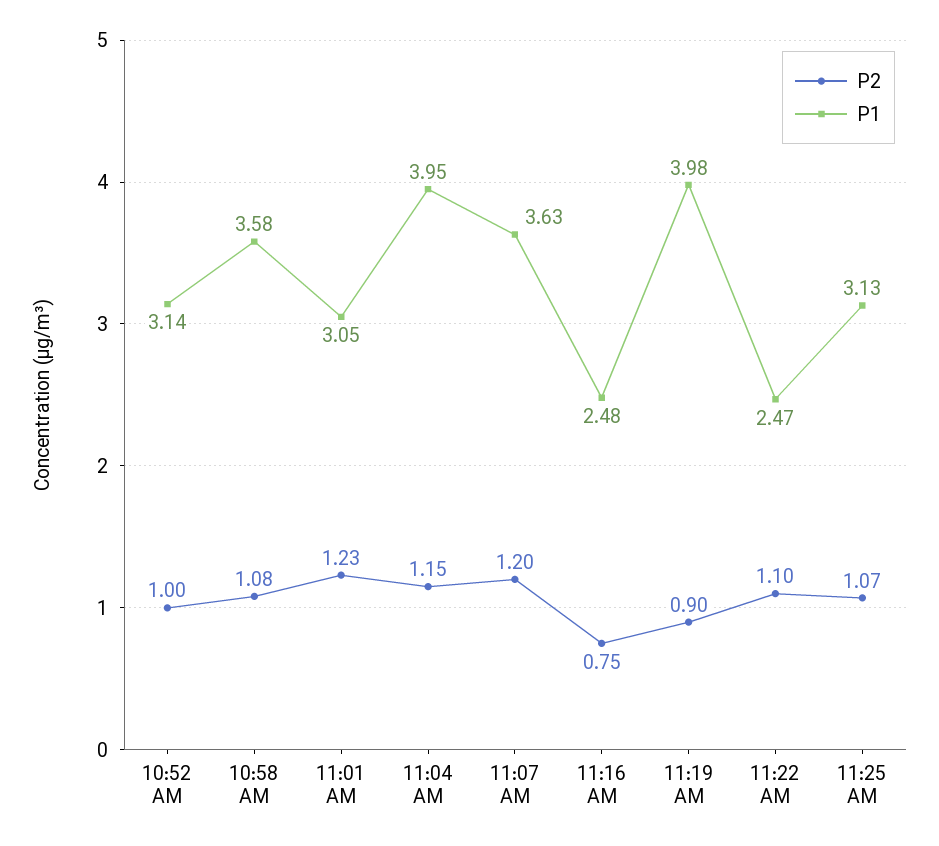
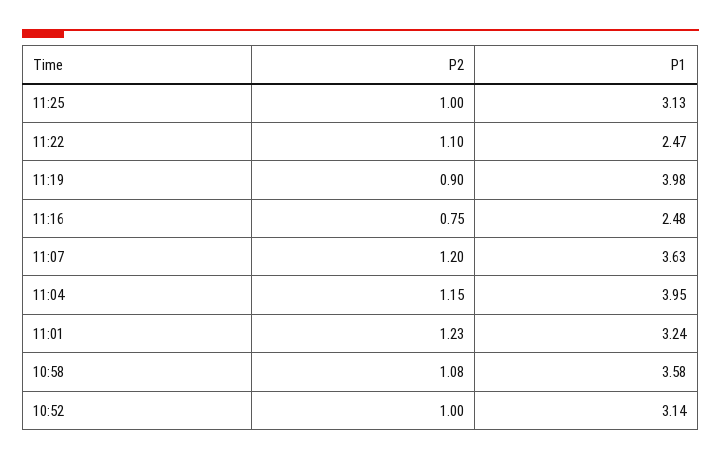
  {
    "P2": {
      "10:52 AM": 1,
      "10:58 AM": 1.08,
      "11:01 AM": 1.23,
      "11:04 AM": 1.15,
      "11:07 AM": 1.2,
      "11:16 AM": 0.75,
      "11:19 AM": 0.9,
      "11:22 AM": 1.1,
-     "11:25 AM": 1.07
+     "11:25 AM": 1
    },
    "P1": {
      "10:52 AM": 3.14,
      "10:58 AM": 3.58,
-     "11:01 AM": 3.05,
+     "11:01 AM": 3.24,
      "11:04 AM": 3.95,
      "11:07 AM": 3.63,
      "11:16 AM": 2.48,
      "11:19 AM": 3.98,
      "11:22 AM": 2.47,
      "11:25 AM": 3.13
    }
  }

